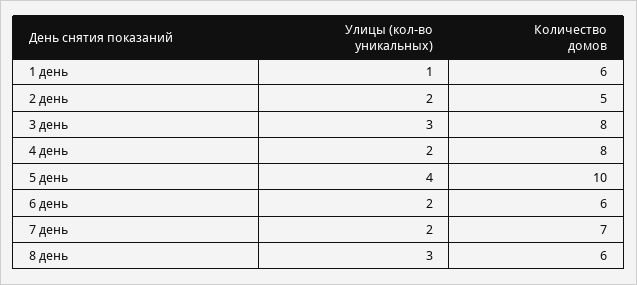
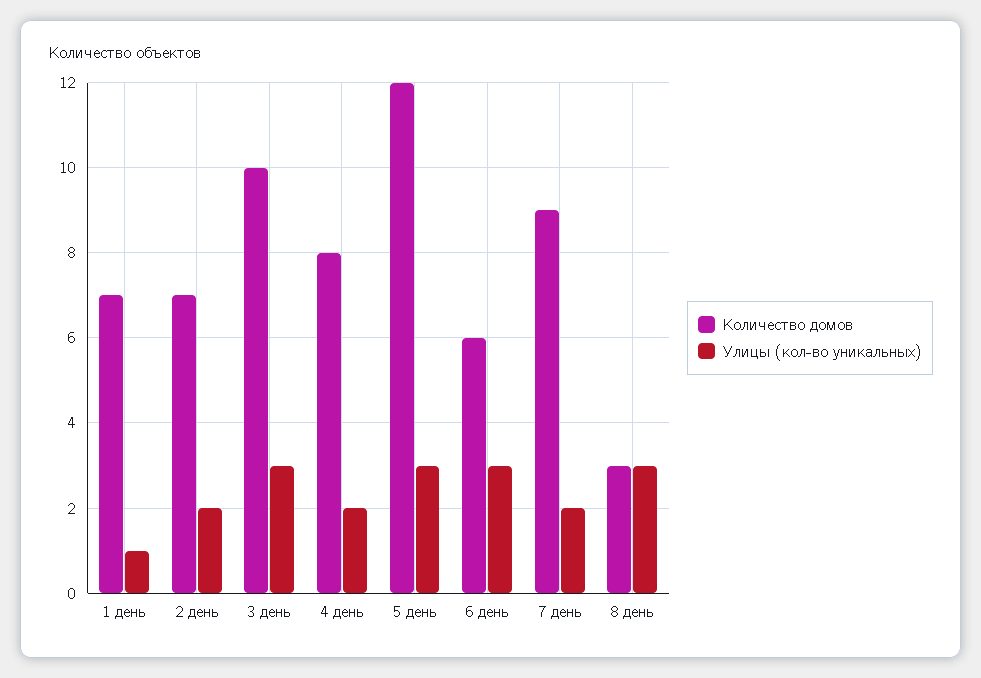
  {
    "Улицы (кол-во уникальных)": {
      "1 день": 1,
      "2 день": 2,
      "3 день": 3,
      "4 день": 2,
-     "5 день": 4,
+     "5 день": 3,
-     "6 день": 2,
+     "6 день": 3,
      "7 день": 2,
      "8 день": 3
    },
    "Количество домов": {
-     "1 день": 6,
+     "1 день": 7,
-     "2 день": 5,
+     "2 день": 7,
-     "3 день": 8,
+     "3 день": 10,
      "4 день": 8,
-     "5 день": 10,
+     "5 день": 12,
      "6 день": 6,
-     "7 день": 7,
+     "7 день": 9,
-     "8 день": 6
+     "8 день": 3
    }
  }

